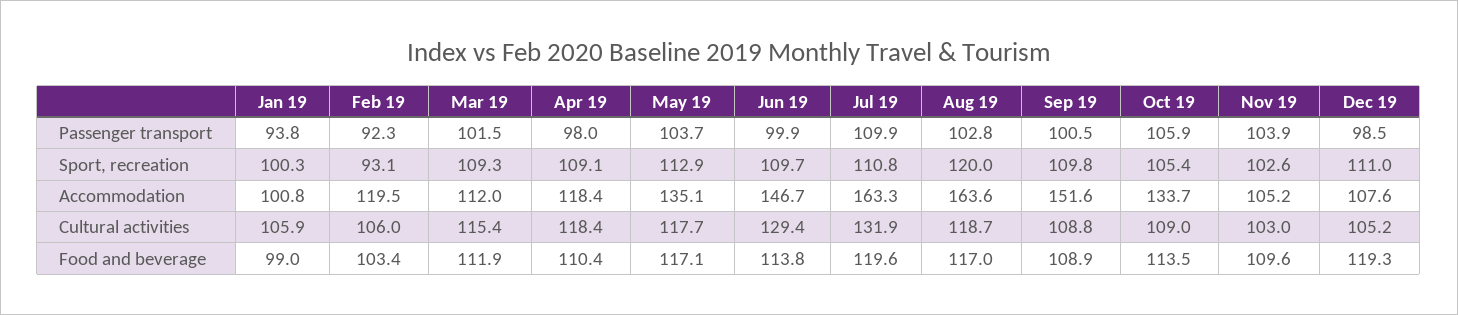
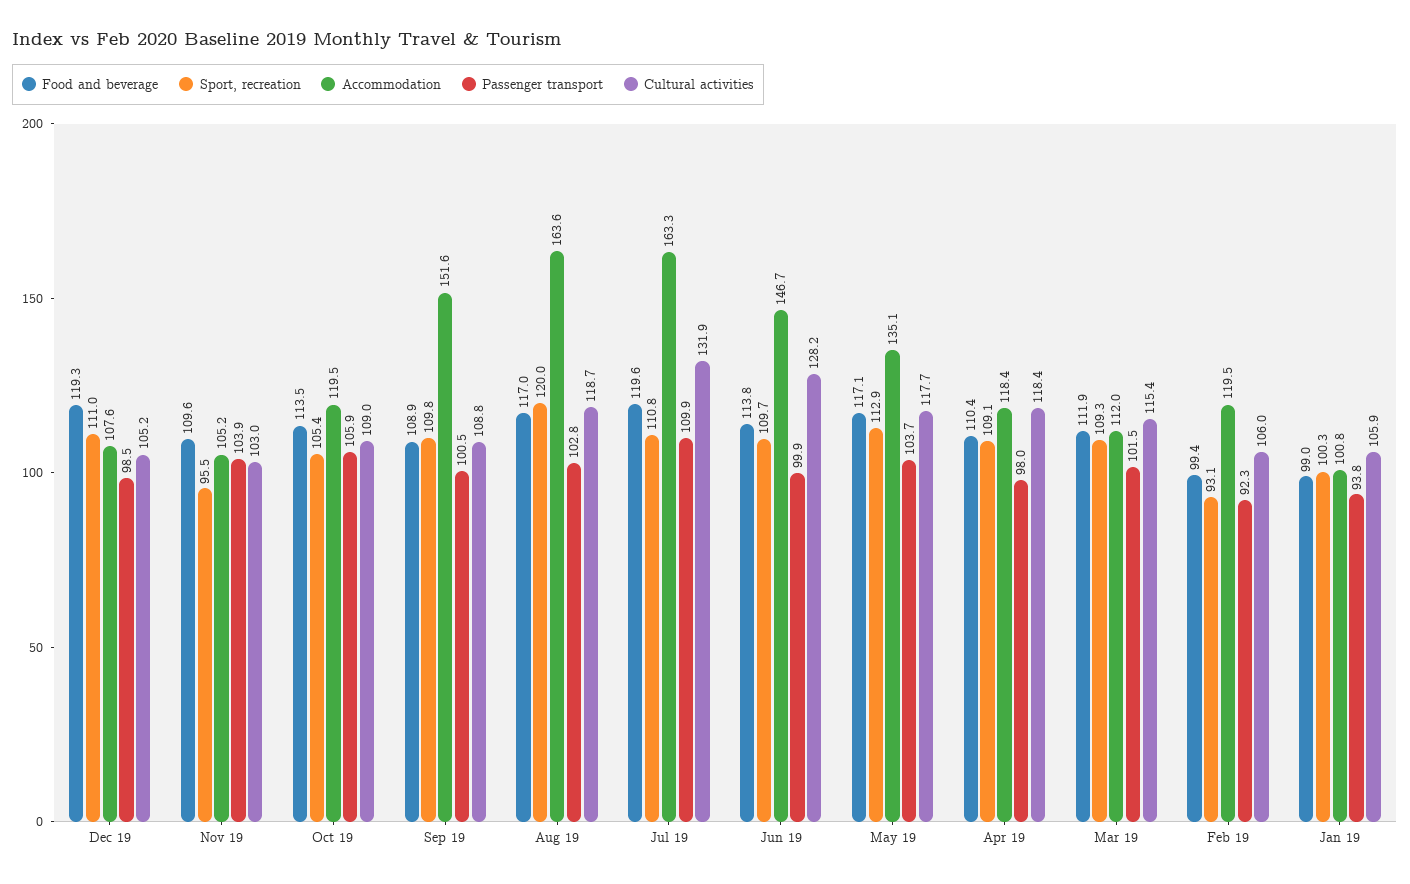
  {
    "Passenger transport": {
      "Jan 19": 93.8,
      "Feb 19": 92.3,
      "Mar 19": 101.5,
      "Apr 19": 98,
      "May 19": 103.7,
      "Jun 19": 99.9,
      "Jul 19": 109.9,
      "Aug 19": 102.8,
      "Sep 19": 100.5,
      "Oct 19": 105.9,
      "Nov 19": 103.9,
      "Dec 19": 98.5
    },
    "Sport, recreation": {
      "Jan 19": 100.3,
      "Feb 19": 93.1,
      "Mar 19": 109.3,
      "Apr 19": 109.1,
      "May 19": 112.9,
      "Jun 19": 109.7,
      "Jul 19": 110.8,
      "Aug 19": 120,
      "Sep 19": 109.8,
      "Oct 19": 105.4,
-     "Nov 19": 102.6,
+     "Nov 19": 95.5,
      "Dec 19": 111
    },
    "Accommodation": {
      "Jan 19": 100.8,
      "Feb 19": 119.5,
      "Mar 19": 112,
      "Apr 19": 118.4,
      "May 19": 135.1,
      "Jun 19": 146.7,
      "Jul 19": 163.3,
      "Aug 19": 163.6,
      "Sep 19": 151.6,
-     "Oct 19": 133.7,
+     "Oct 19": 119.5,
      "Nov 19": 105.2,
      "Dec 19": 107.6
    },
    "Cultural activities": {
      "Jan 19": 105.9,
      "Feb 19": 106,
      "Mar 19": 115.4,
      "Apr 19": 118.4,
      "May 19": 117.7,
-     "Jun 19": 129.4,
+     "Jun 19": 128.2,
      "Jul 19": 131.9,
      "Aug 19": 118.7,
      "Sep 19": 108.8,
      "Oct 19": 109,
      "Nov 19": 103,
      "Dec 19": 105.2
    },
    "Food and beverage": {
      "Jan 19": 99,
-     "Feb 19": 103.4,
+     "Feb 19": 99.4,
      "Mar 19": 111.9,
      "Apr 19": 110.4,
      "May 19": 117.1,
      "Jun 19": 113.8,
      "Jul 19": 119.6,
      "Aug 19": 117,
      "Sep 19": 108.9,
      "Oct 19": 113.5,
      "Nov 19": 109.6,
      "Dec 19": 119.3
    }
  }

